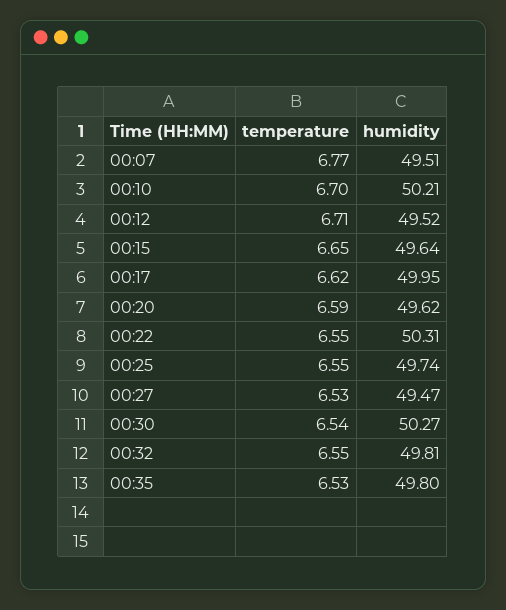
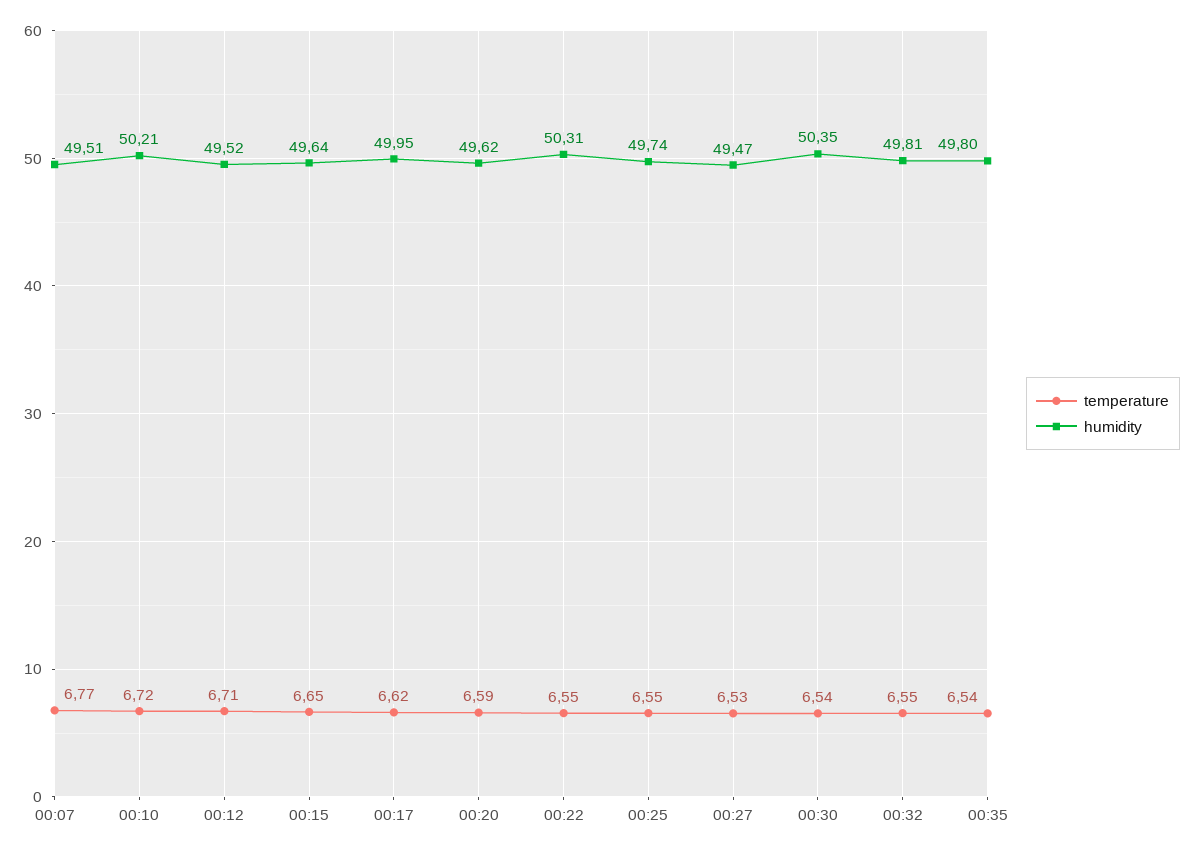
  {
    "temperature": {
      "00:07": 6.77,
-     "00:10": 6.7,
+     "00:10": 6.72,
      "00:12": 6.71,
      "00:15": 6.65,
      "00:17": 6.62,
      "00:20": 6.59,
      "00:22": 6.55,
      "00:25": 6.55,
      "00:27": 6.53,
      "00:30": 6.54,
      "00:32": 6.55,
-     "00:35": 6.53
+     "00:35": 6.54
    },
    "humidity": {
      "00:07": 49.51,
      "00:10": 50.21,
      "00:12": 49.52,
      "00:15": 49.64,
      "00:17": 49.95,
      "00:20": 49.62,
      "00:22": 50.31,
      "00:25": 49.74,
      "00:27": 49.47,
-     "00:30": 50.27,
+     "00:30": 50.35,
      "00:32": 49.81,
      "00:35": 49.8
    }
  }

